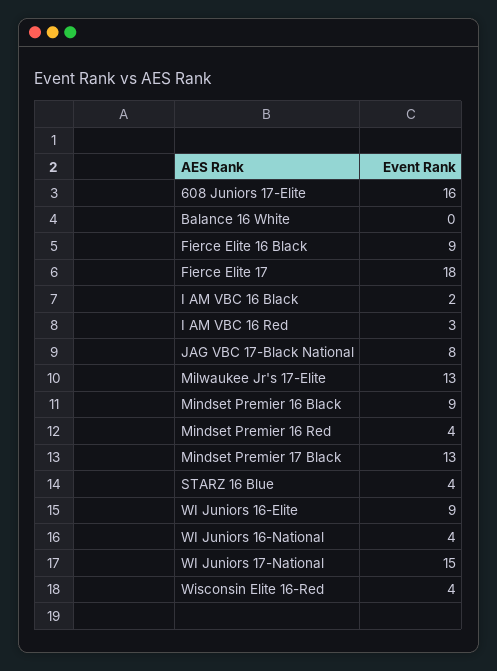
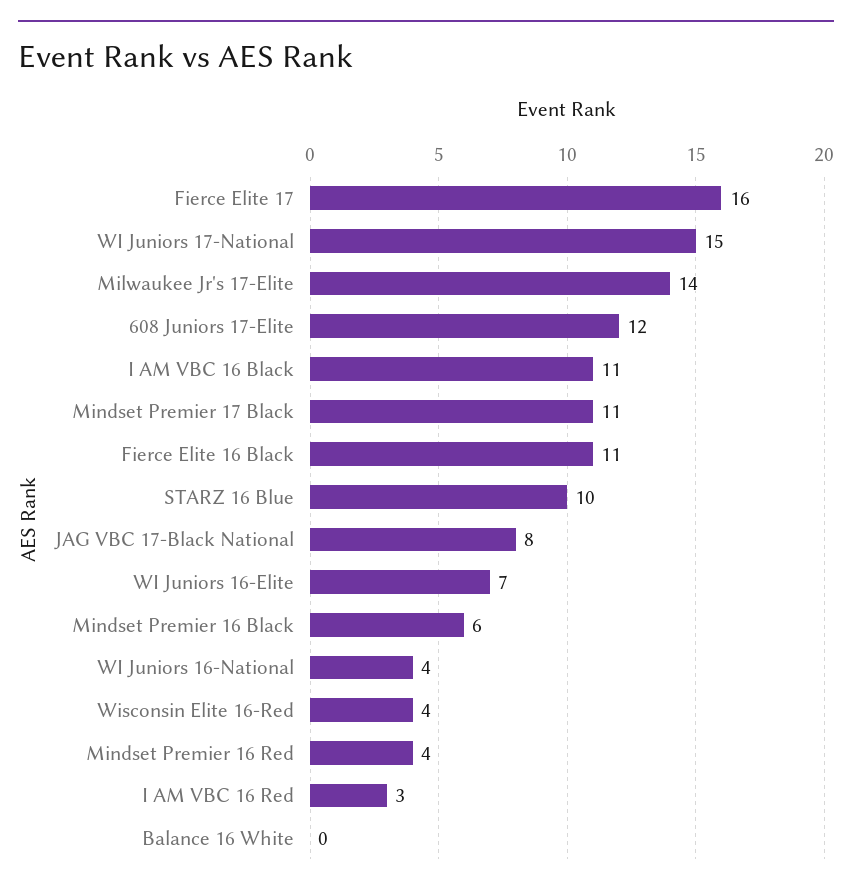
  {
-   "608 Juniors 17-Elite": 16,
+   "608 Juniors 17-Elite": 12,
    "Balance 16 White": 0,
-   "Fierce Elite 16 Black": 9,
+   "Fierce Elite 16 Black": 11,
-   "Fierce Elite 17": 18,
+   "Fierce Elite 17": 16,
-   "I AM VBC 16 Black": 2,
+   "I AM VBC 16 Black": 11,
    "I AM VBC 16 Red": 3,
    "JAG VBC 17-Black National": 8,
-   "Milwaukee Jr's 17-Elite": 13,
+   "Milwaukee Jr's 17-Elite": 14,
-   "Mindset Premier 16 Black": 9,
+   "Mindset Premier 16 Black": 6,
    "Mindset Premier 16 Red": 4,
-   "Mindset Premier 17 Black": 13,
+   "Mindset Premier 17 Black": 11,
-   "STARZ 16 Blue": 4,
+   "STARZ 16 Blue": 10,
-   "WI Juniors 16-Elite": 9,
+   "WI Juniors 16-Elite": 7,
    "WI Juniors 16-National": 4,
    "WI Juniors 17-National": 15,
    "Wisconsin Elite 16-Red": 4
  }

